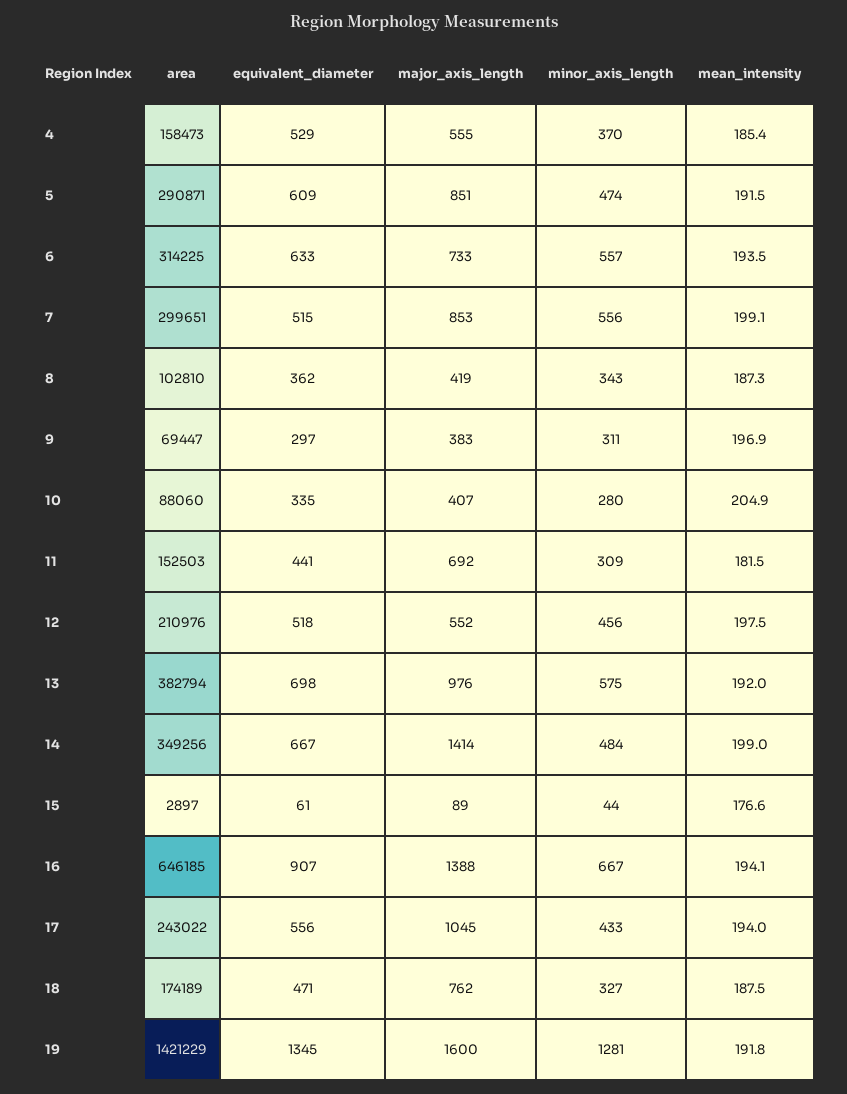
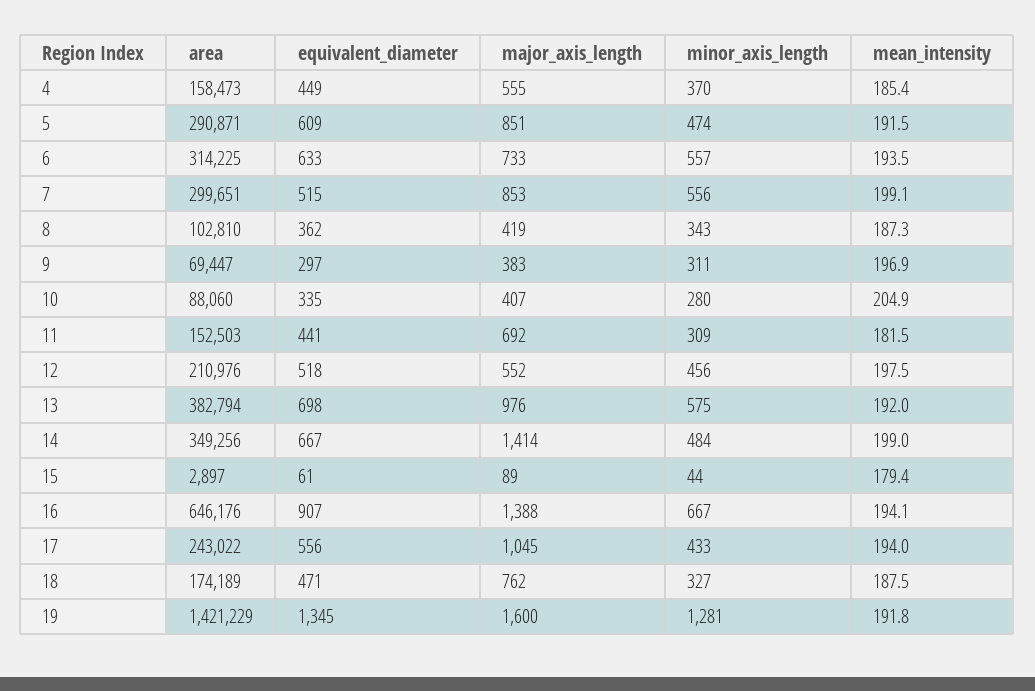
  {
    "area": {
      "4": 158473,
      "5": 290871,
      "6": 314225,
      "7": 299651,
      "8": 102810,
      "9": 69447,
      "10": 88060,
      "11": 152503,
      "12": 210976,
      "13": 382794,
      "14": 349256,
      "15": 2897,
-     "16": 646185,
+     "16": 646176,
      "17": 243022,
      "18": 174189,
      "19": 1421229
    },
    "equivalent_diameter": {
-     "4": 529,
+     "4": 449,
      "5": 609,
      "6": 633,
      "7": 515,
      "8": 362,
      "9": 297,
      "10": 335,
      "11": 441,
      "12": 518,
      "13": 698,
      "14": 667,
      "15": 61,
      "16": 907,
      "17": 556,
      "18": 471,
      "19": 1345
    },
    "major_axis_length": {
      "4": 555,
      "5": 851,
      "6": 733,
      "7": 853,
      "8": 419,
      "9": 383,
      "10": 407,
      "11": 692,
      "12": 552,
      "13": 976,
      "14": 1414,
      "15": 89,
      "16": 1388,
      "17": 1045,
      "18": 762,
      "19": 1600
    },
    "minor_axis_length": {
      "4": 370,
      "5": 474,
      "6": 557,
      "7": 556,
      "8": 343,
      "9": 311,
      "10": 280,
      "11": 309,
      "12": 456,
      "13": 575,
      "14": 484,
      "15": 44,
      "16": 667,
      "17": 433,
      "18": 327,
      "19": 1281
    },
    "mean_intensity": {
      "4": 185.4,
      "5": 191.5,
      "6": 193.5,
      "7": 199.1,
      "8": 187.3,
      "9": 196.9,
      "10": 204.9,
      "11": 181.5,
      "12": 197.5,
      "13": 192,
      "14": 199,
-     "15": 176.6,
+     "15": 179.4,
      "16": 194.1,
      "17": 194,
      "18": 187.5,
      "19": 191.8
    }
  }

